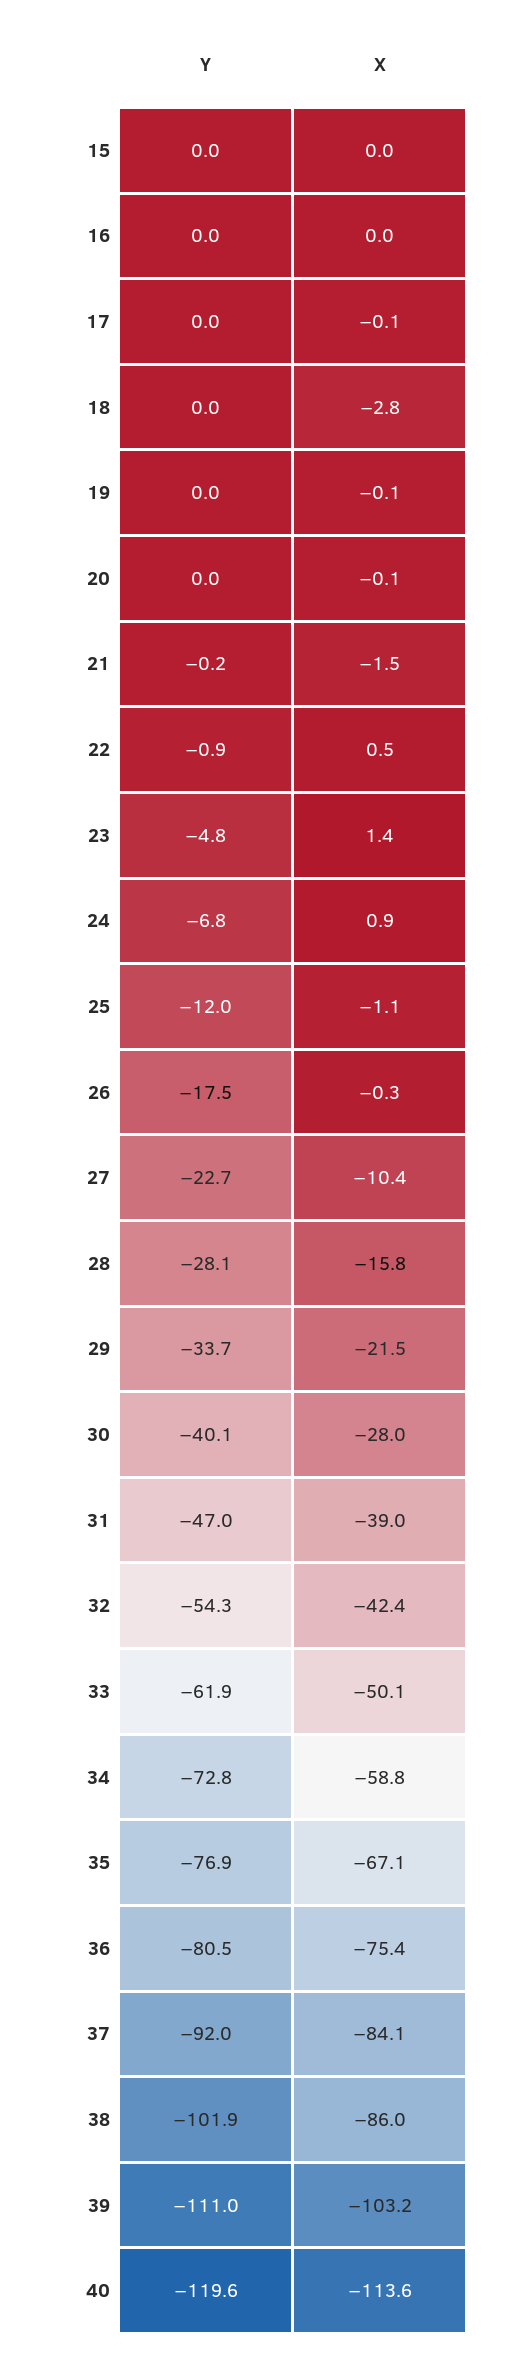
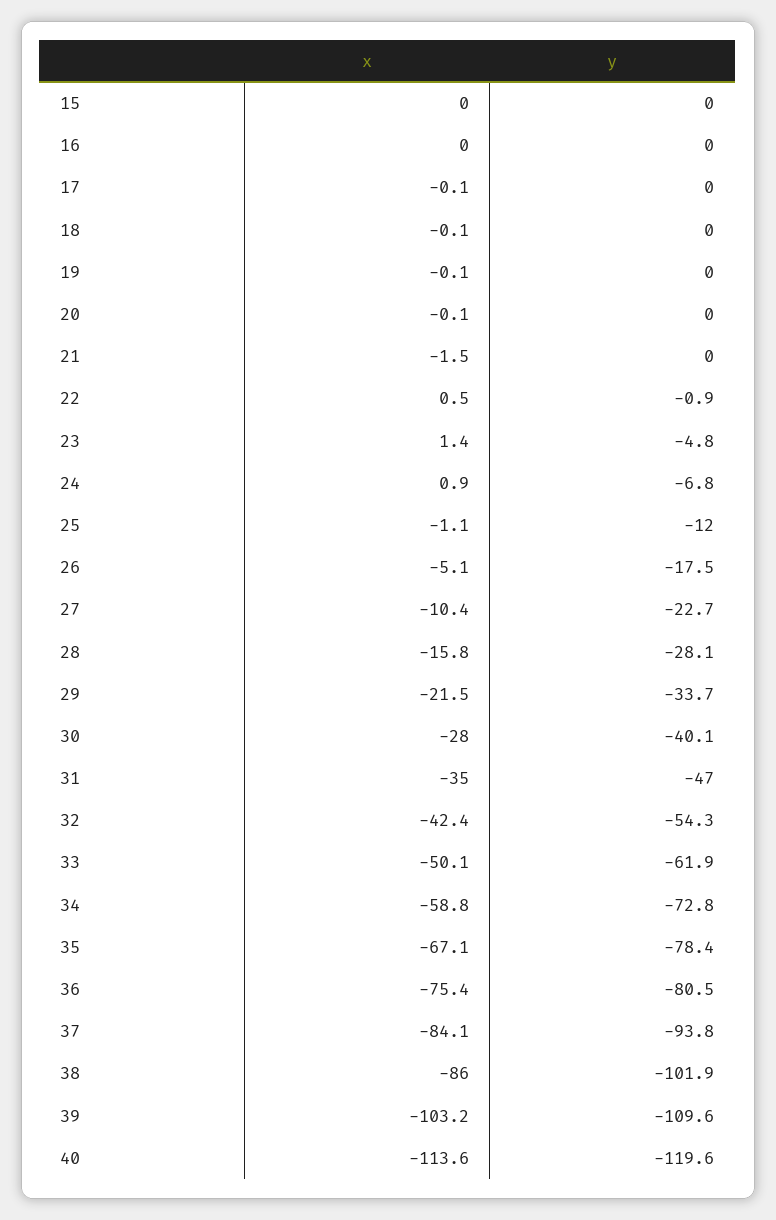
  {
    "Y": {
      "15": 0,
      "16": 0,
      "17": 0,
      "18": 0,
      "19": 0,
      "20": 0,
-     "21": -0.2,
+     "21": 0,
      "22": -0.9,
      "23": -4.8,
      "24": -6.8,
      "25": -12,
      "26": -17.5,
      "27": -22.7,
      "28": -28.1,
      "29": -33.7,
      "30": -40.1,
      "31": -47,
      "32": -54.3,
      "33": -61.9,
      "34": -72.8,
-     "35": -76.9,
+     "35": -78.4,
      "36": -80.5,
-     "37": -92,
+     "37": -93.8,
      "38": -101.9,
-     "39": -111,
+     "39": -109.6,
      "40": -119.6
    },
    "X": {
      "15": 0,
      "16": 0,
      "17": -0.1,
-     "18": -2.8,
+     "18": -0.1,
      "19": -0.1,
      "20": -0.1,
      "21": -1.5,
      "22": 0.5,
      "23": 1.4,
      "24": 0.9,
      "25": -1.1,
-     "26": -0.3,
+     "26": -5.1,
      "27": -10.4,
      "28": -15.8,
      "29": -21.5,
      "30": -28,
-     "31": -39,
+     "31": -35,
      "32": -42.4,
      "33": -50.1,
      "34": -58.8,
      "35": -67.1,
      "36": -75.4,
      "37": -84.1,
      "38": -86,
      "39": -103.2,
      "40": -113.6
    }
  }

